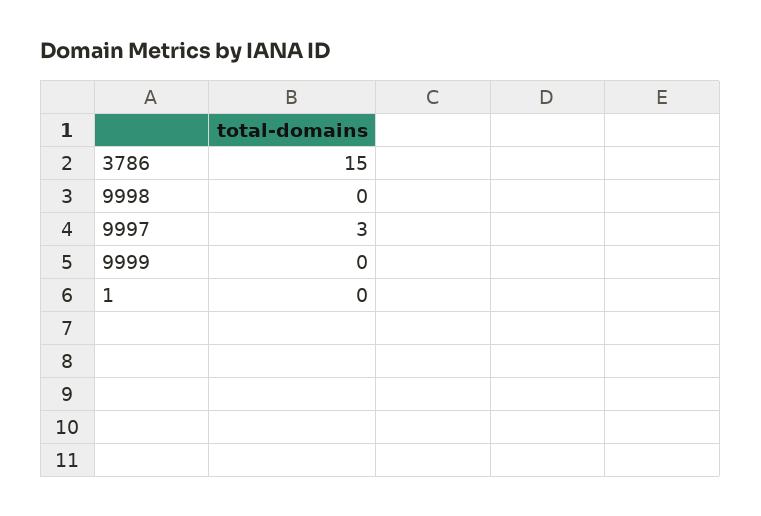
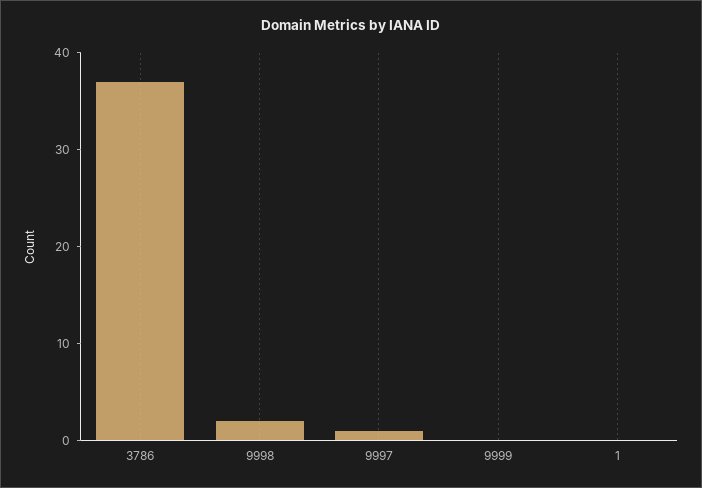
  {
-   "3786": 15,
+   "3786": 37,
-   "9998": 0,
+   "9998": 2,
-   "9997": 3,
+   "9997": 1,
    "9999": 0,
    "1": 0
  }

